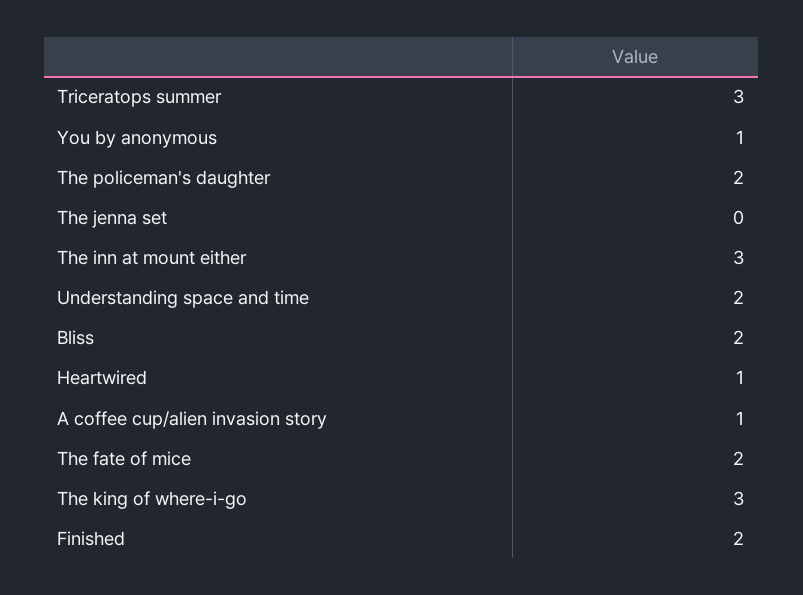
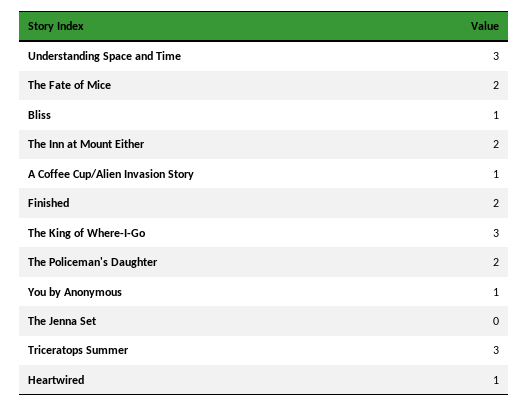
  {
    "Triceratops summer": 3,
    "You by anonymous": 1,
    "The policeman's daughter": 2,
    "The jenna set": 0,
-   "The inn at mount either": 3,
+   "The inn at mount either": 2,
-   "Understanding space and time": 2,
+   "Understanding space and time": 3,
-   "Bliss": 2,
+   "Bliss": 1,
    "Heartwired": 1,
    "A coffee cup/alien invasion story": 1,
    "The fate of mice": 2,
    "The king of where-i-go": 3,
    "Finished": 2
  }

